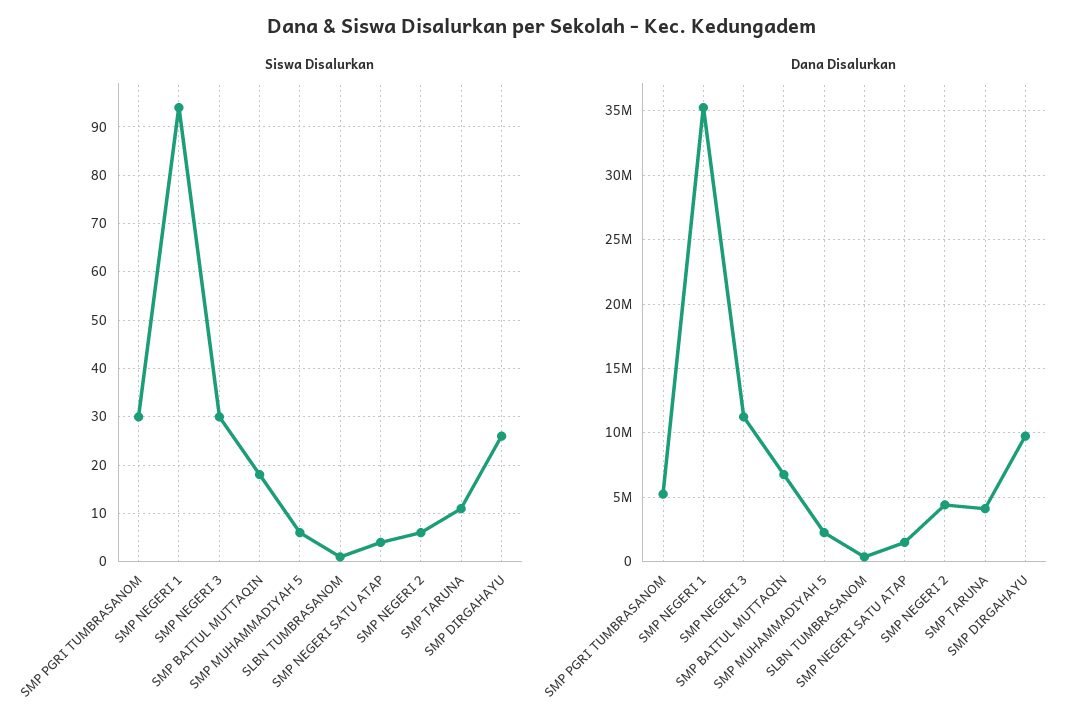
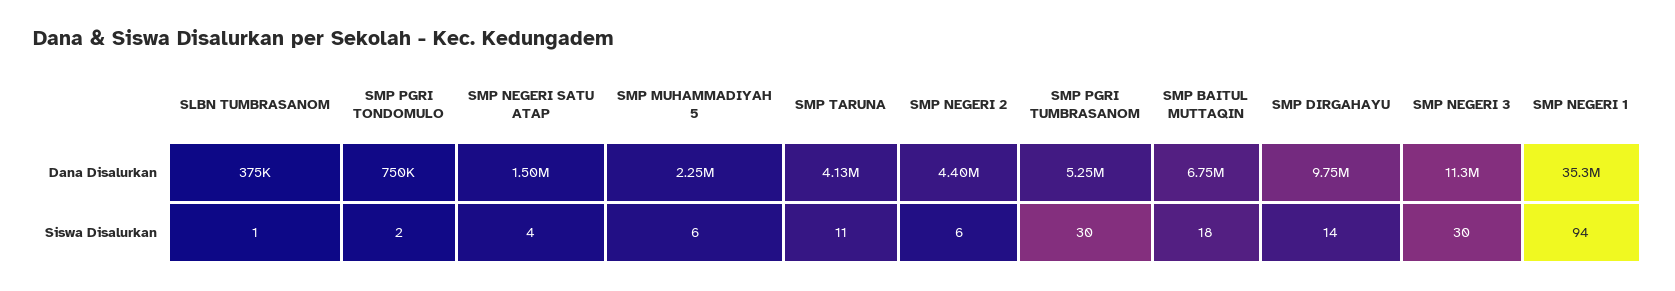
  {
    "Siswa Disalurkan": {
      "SMP PGRI TUMBRASANOM": 30,
      "SMP NEGERI 1": 94,
      "SMP NEGERI 3": 30,
      "SMP BAITUL MUTTAQIN": 18,
      "SMP MUHAMMADIYAH 5": 6,
      "SLBN TUMBRASANOM": 1,
      "SMP NEGERI SATU ATAP": 4,
      "SMP NEGERI 2": 6,
      "SMP TARUNA": 11,
-     "SMP DIRGAHAYU": 25
+     "SMP DIRGAHAYU": 14,
+     "SMP PGRI TONDOMULO": 2
    },
    "Dana Disalurkan": {
      "SMP PGRI TUMBRASANOM": 5250000,
      "SMP NEGERI 1": 35300000,
      "SMP NEGERI 3": 11300000,
      "SMP BAITUL MUTTAQIN": 6750000,
      "SMP MUHAMMADIYAH 5": 2250000,
      "SLBN TUMBRASANOM": 375000,
      "SMP NEGERI SATU ATAP": 1500000,
      "SMP NEGERI 2": 4400000,
      "SMP TARUNA": 4130000,
-     "SMP DIRGAHAYU": 9750000
+     "SMP DIRGAHAYU": 9750000,
+     "SMP PGRI TONDOMULO": 750000
    }
  }

